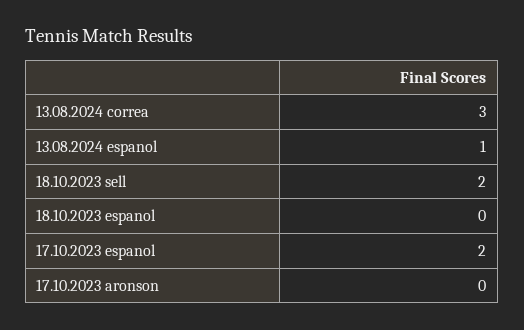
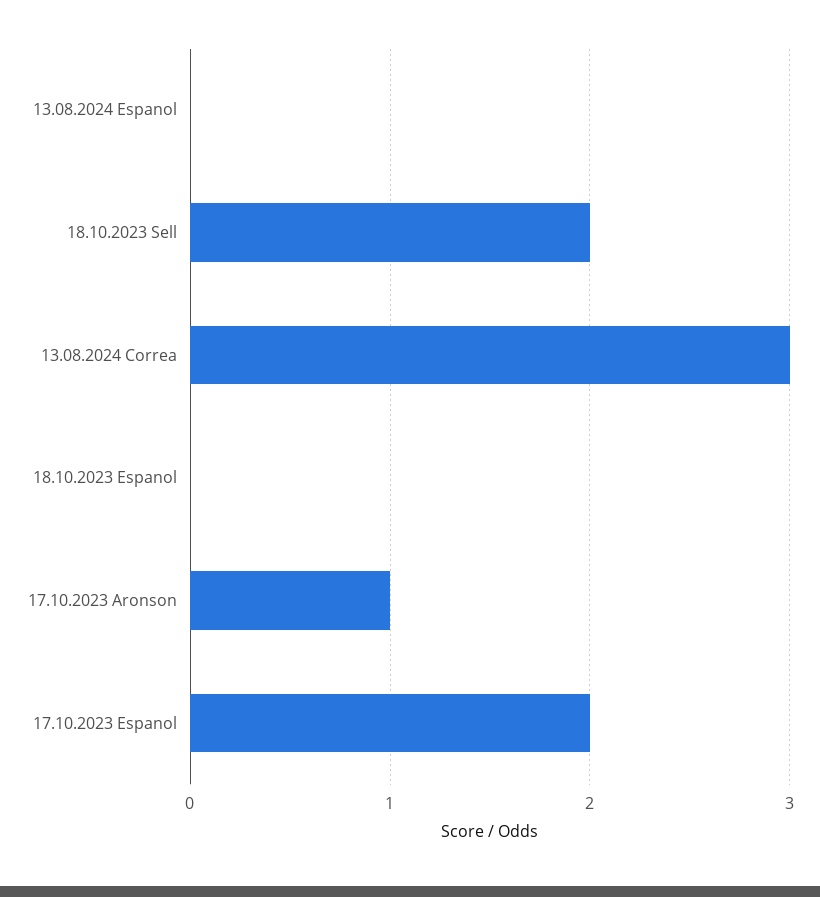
  {
    "13.08.2024 correa": 3,
-   "13.08.2024 espanol": 1,
+   "13.08.2024 espanol": 0,
    "18.10.2023 sell": 2,
    "18.10.2023 espanol": 0,
    "17.10.2023 espanol": 2,
-   "17.10.2023 aronson": 0
+   "17.10.2023 aronson": 1
  }

